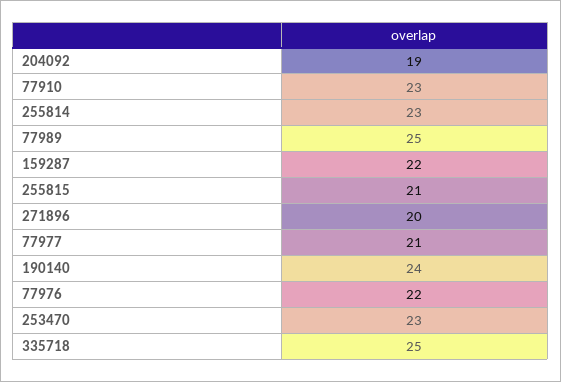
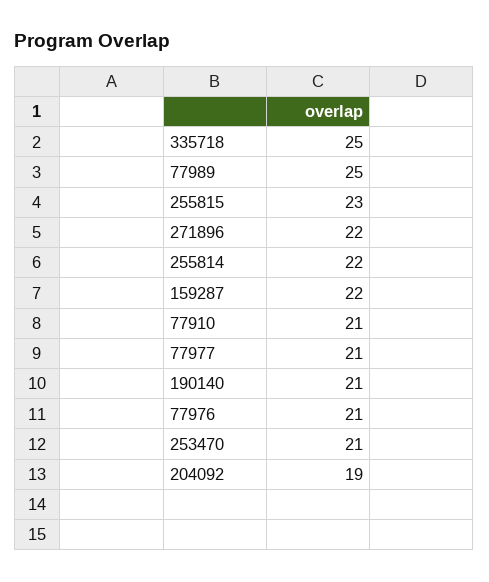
  {
    "204092": 19,
-   "77910": 23,
+   "77910": 21,
-   "255814": 23,
+   "255814": 22,
    "77989": 25,
    "159287": 22,
-   "255815": 21,
+   "255815": 23,
-   "271896": 20,
+   "271896": 22,
    "77977": 21,
-   "190140": 24,
+   "190140": 21,
-   "77976": 22,
+   "77976": 21,
-   "253470": 23,
+   "253470": 21,
    "335718": 25
  }

